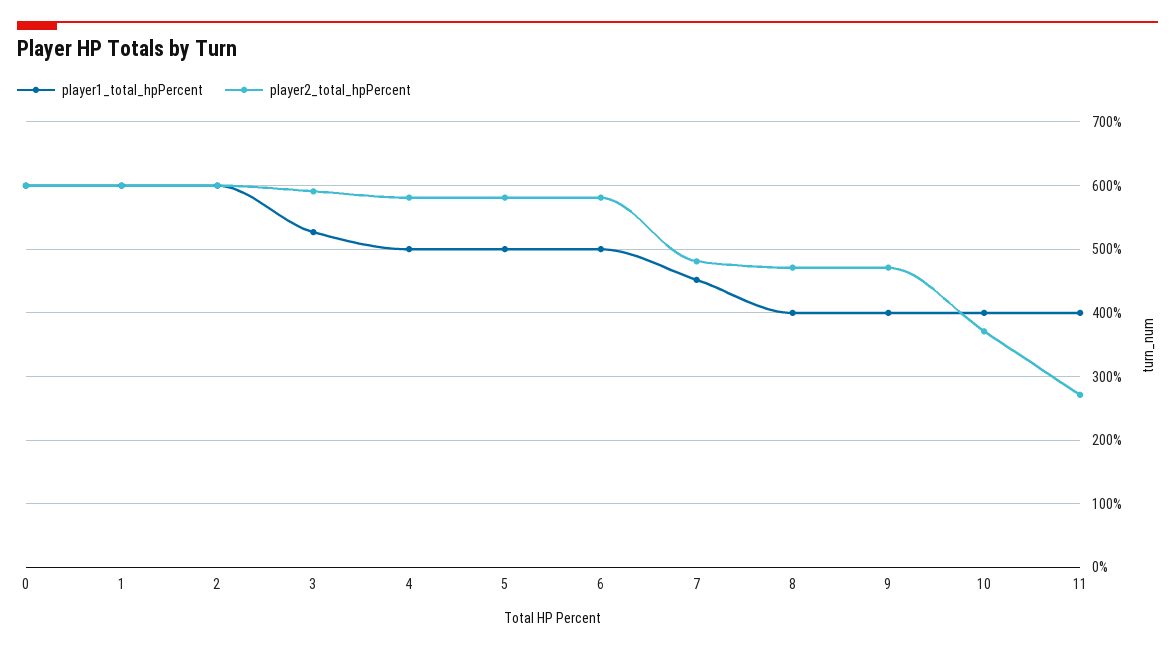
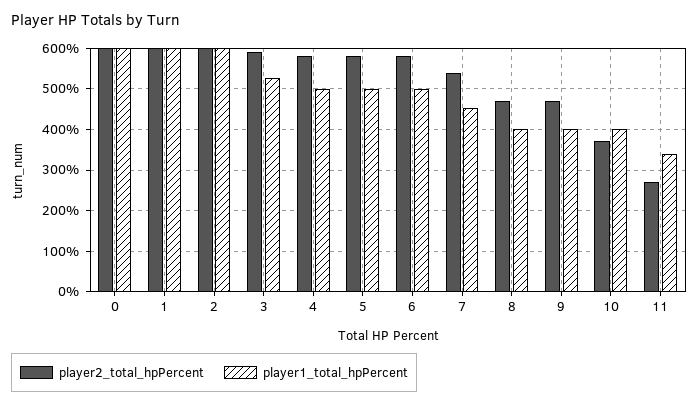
  {
    "player1_total_hpPercent": {
      "0": 600,
      "1": 600,
      "2": 600,
      "3": 530,
      "4": 500,
      "5": 500,
      "6": 500,
      "7": 450,
      "8": 400,
      "9": 400,
      "10": 400,
-     "11": 400
+     "11": 340
    },
    "player2_total_hpPercent": {
      "0": 600,
      "1": 600,
      "2": 600,
      "3": 590,
      "4": 580,
      "5": 580,
      "6": 580,
-     "7": 480,
+     "7": 540,
      "8": 470,
      "9": 470,
      "10": 370,
      "11": 270
    }
  }

